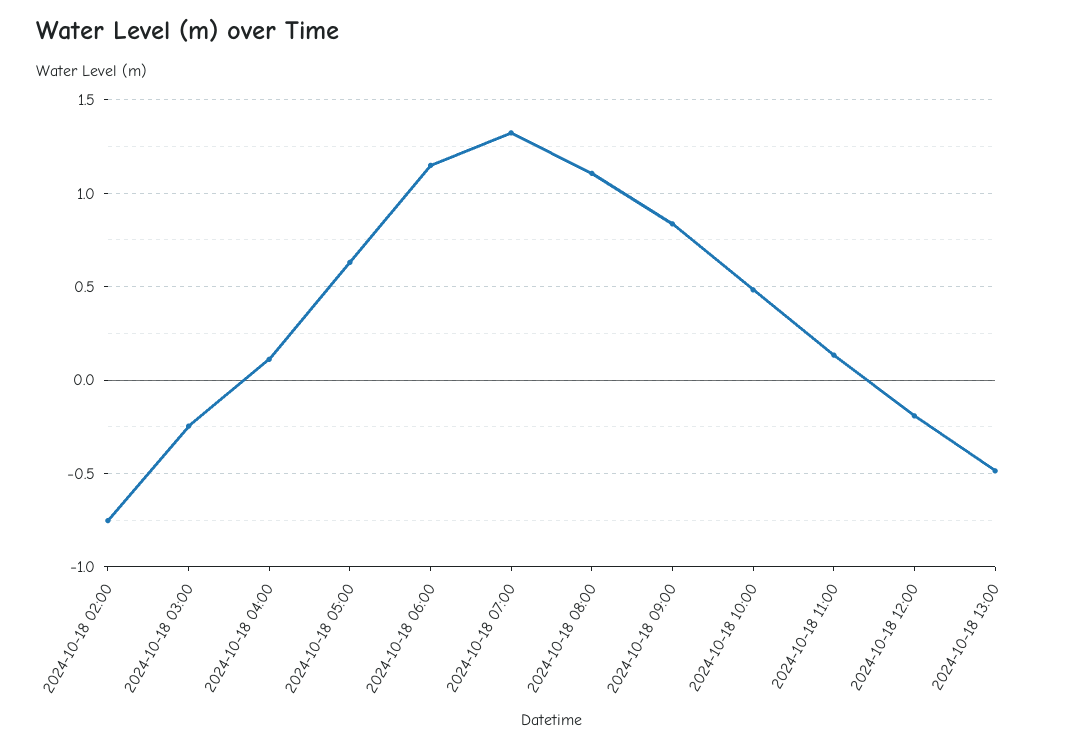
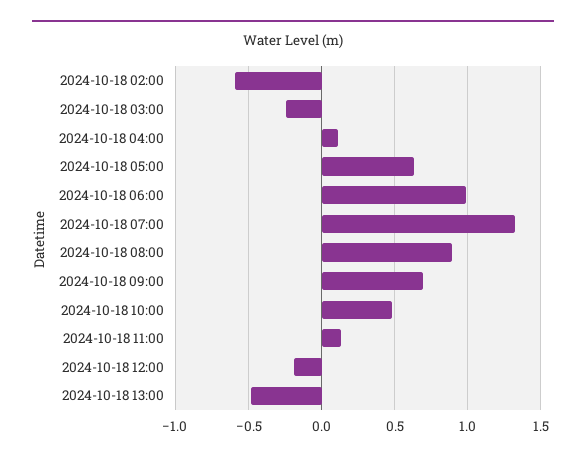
  {
-   "2024-10-18 02:00": -0.75,
+   "2024-10-18 02:00": -0.6,
    "2024-10-18 03:00": -0.25,
    "2024-10-18 04:00": 0.1,
    "2024-10-18 05:00": 0.65,
-   "2024-10-18 06:00": 1.15,
+   "2024-10-18 06:00": 1,
    "2024-10-18 07:00": 1.3,
-   "2024-10-18 08:00": 1.1,
+   "2024-10-18 08:00": 0.9,
-   "2024-10-18 09:00": 0.85,
+   "2024-10-18 09:00": 0.7,
    "2024-10-18 10:00": 0.5,
    "2024-10-18 11:00": 0.15,
    "2024-10-18 12:00": -0.2,
    "2024-10-18 13:00": -0.5
  }

